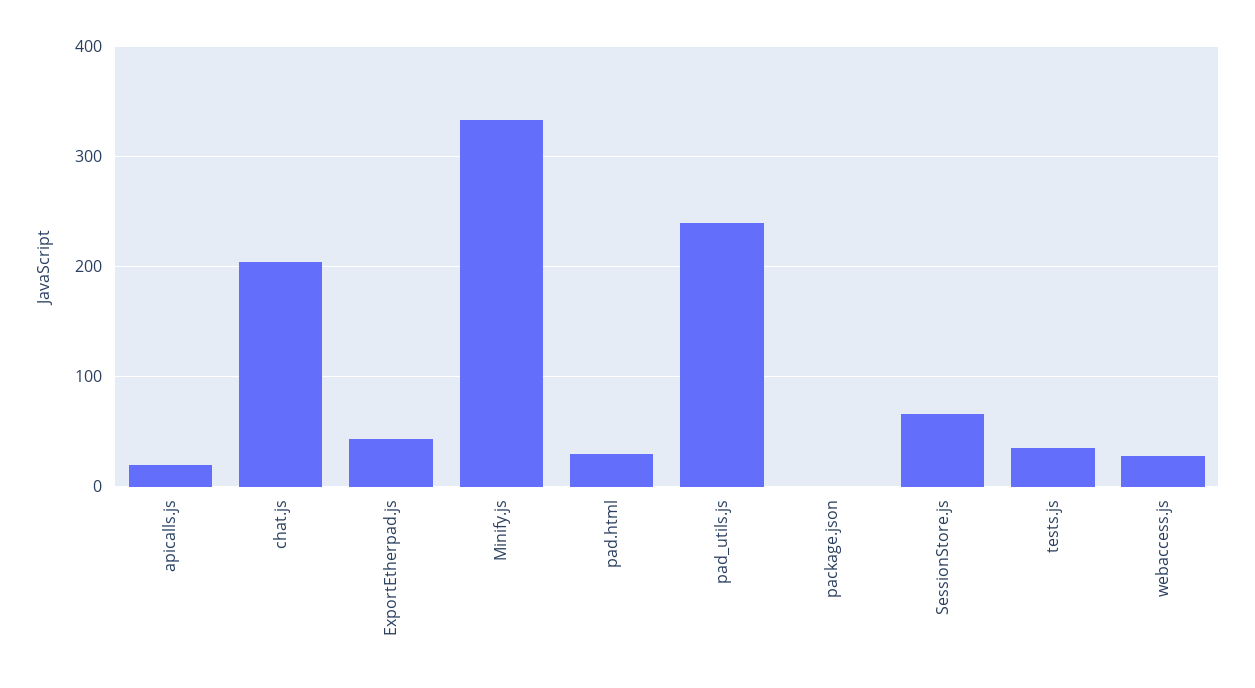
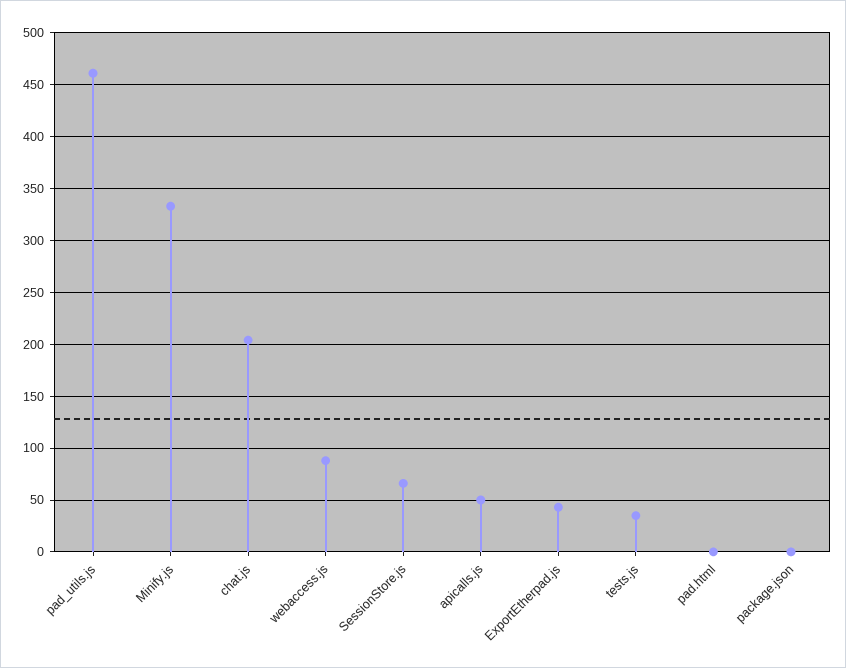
  {
-   "apicalls.js": 20,
+   "apicalls.js": 50,
    "chat.js": 200,
    "ExportEtherpad.js": 40,
    "Minify.js": 330,
-   "pad.html": 30,
+   "pad.html": 0,
-   "pad_utils.js": 240,
+   "pad_utils.js": 460,
    "package.json": 0,
    "SessionStore.js": 70,
    "tests.js": 40,
-   "webaccess.js": 30
+   "webaccess.js": 90
  }

